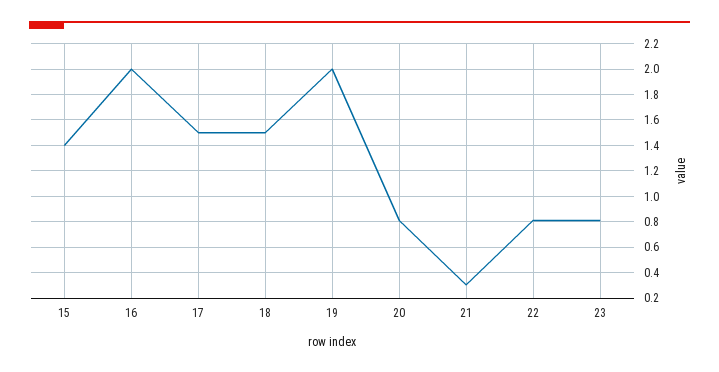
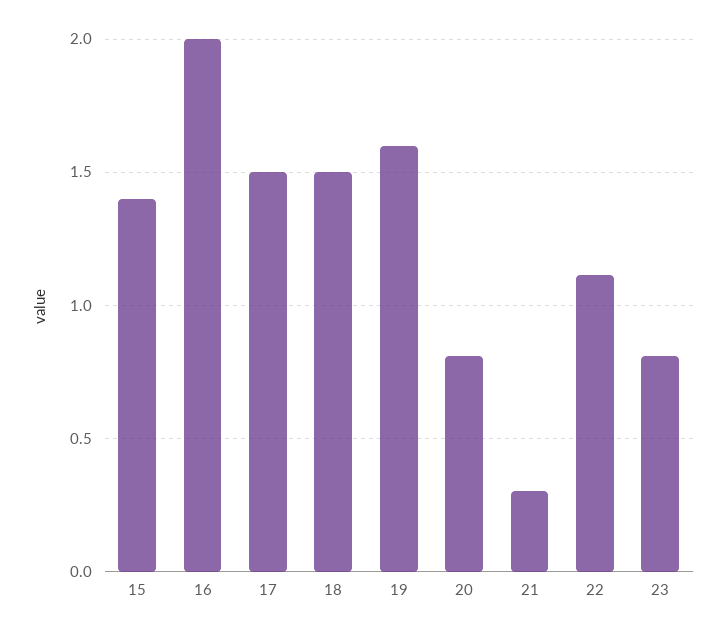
  {
    "15": 1.4,
    "16": 2,
    "17": 1.5,
    "18": 1.5,
-   "19": 2,
+   "19": 1.6,
    "20": 0.8,
    "21": 0.3,
-   "22": 0.8,
+   "22": 1.1,
    "23": 0.8
  }

